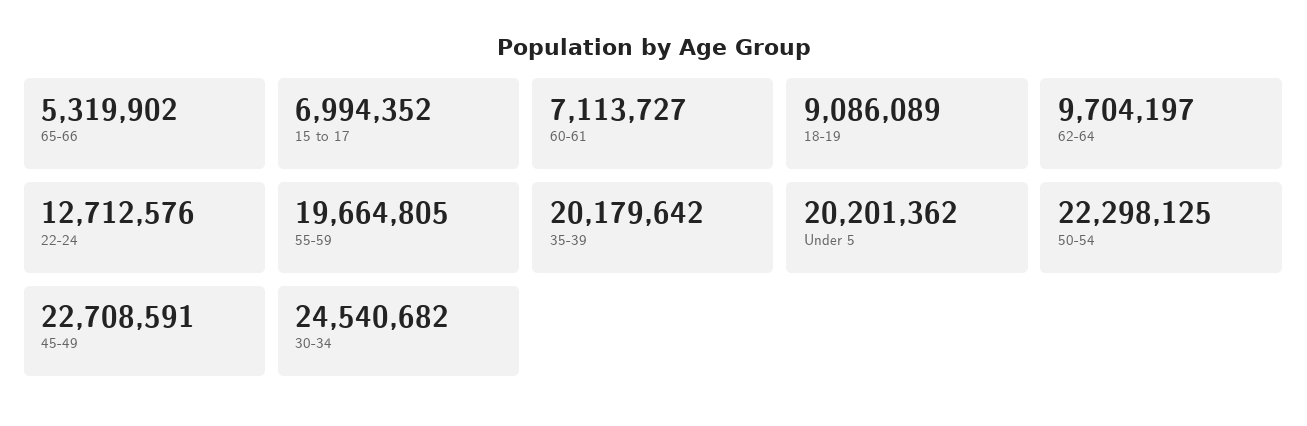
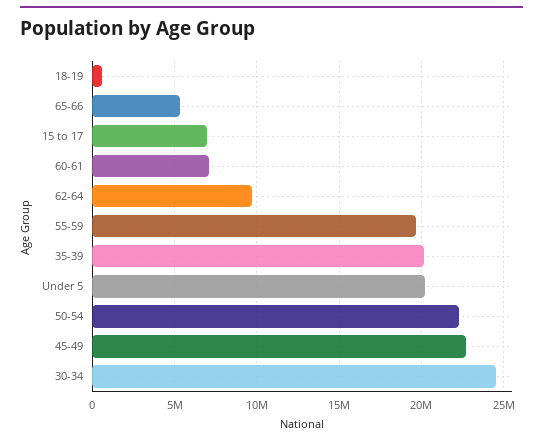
  {
    "65-66": 5319902,
    "15 to 17": 6994352,
    "60-61": 7113727,
-   "18-19": 9086089,
+   "18-19": 500000,
    "62-64": 9704197,
-   "22-24": 12712576,
    "55-59": 19664805,
    "35-39": 20179642,
    "Under 5": 20201362,
    "50-54": 22298125,
    "45-49": 22708591,
    "30-34": 24540682
  }

